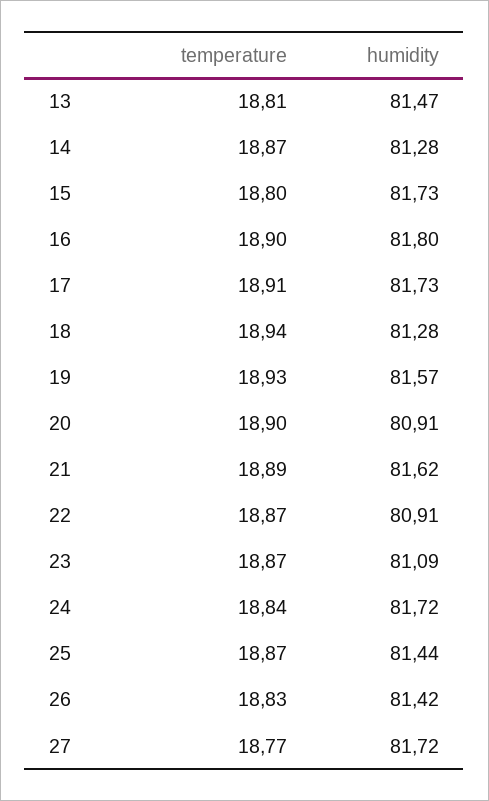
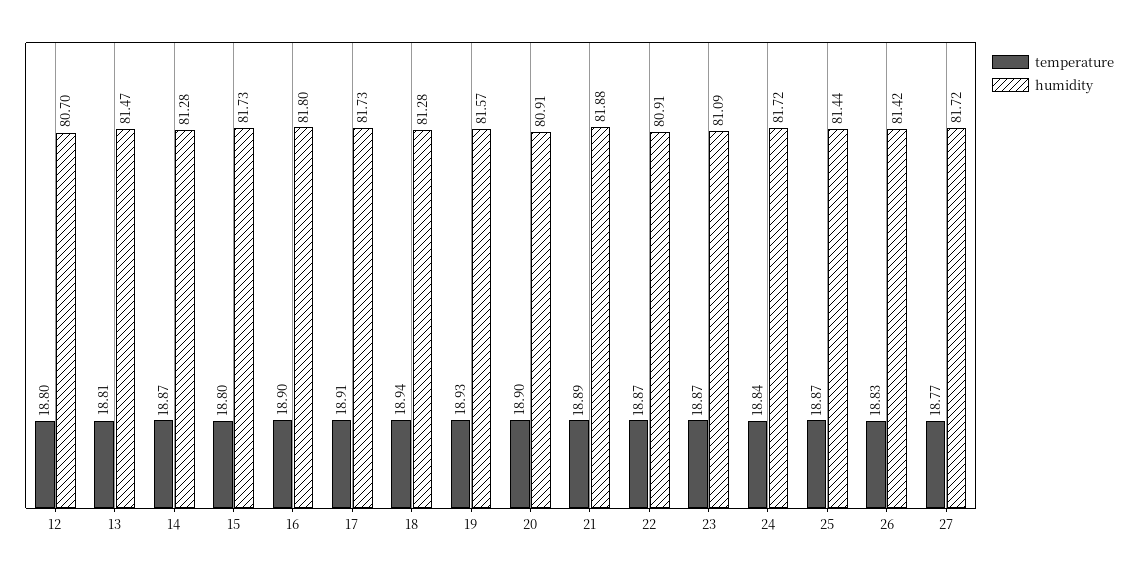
  {
    "temperature": {
      "13": 18.81,
      "14": 18.87,
      "15": 18.8,
      "16": 18.9,
      "17": 18.91,
      "18": 18.94,
      "19": 18.93,
      "20": 18.9,
      "21": 18.89,
      "22": 18.87,
      "23": 18.87,
      "24": 18.84,
      "25": 18.87,
      "26": 18.83,
-     "27": 18.77
+     "27": 18.77,
+     "12": 18.8
    },
    "humidity": {
      "13": 81.47,
      "14": 81.28,
      "15": 81.73,
      "16": 81.8,
      "17": 81.73,
      "18": 81.28,
      "19": 81.57,
      "20": 80.91,
-     "21": 81.62,
+     "21": 81.88,
      "22": 80.91,
      "23": 81.09,
      "24": 81.72,
      "25": 81.44,
      "26": 81.42,
-     "27": 81.72
+     "27": 81.72,
+     "12": 80.7
    }
  }

